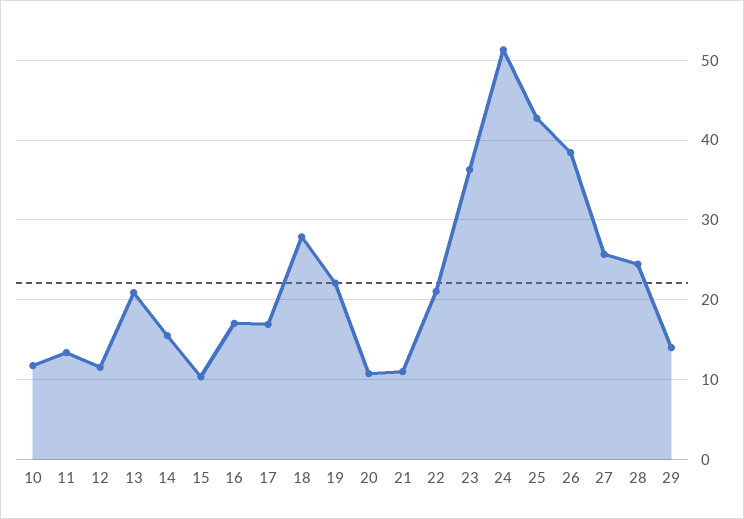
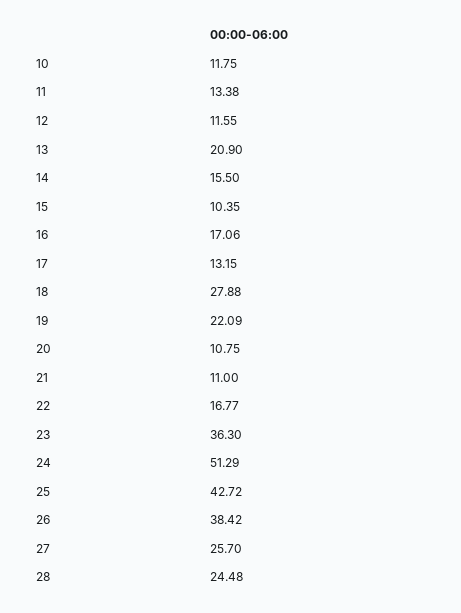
  {
    "10": 11.75,
    "11": 13.38,
    "12": 11.55,
    "13": 20.9,
    "14": 15.5,
    "15": 10.35,
    "16": 17.06,
-   "17": 17,
+   "17": 13.15,
    "18": 27.88,
    "19": 22.09,
    "20": 10.75,
    "21": 11,
-   "22": 21,
+   "22": 16.77,
    "23": 36.3,
    "24": 51.29,
    "25": 42.72,
    "26": 38.42,
    "27": 25.7,
-   "28": 24.48,
+   "28": 24.48
-   "29": 14
  }

